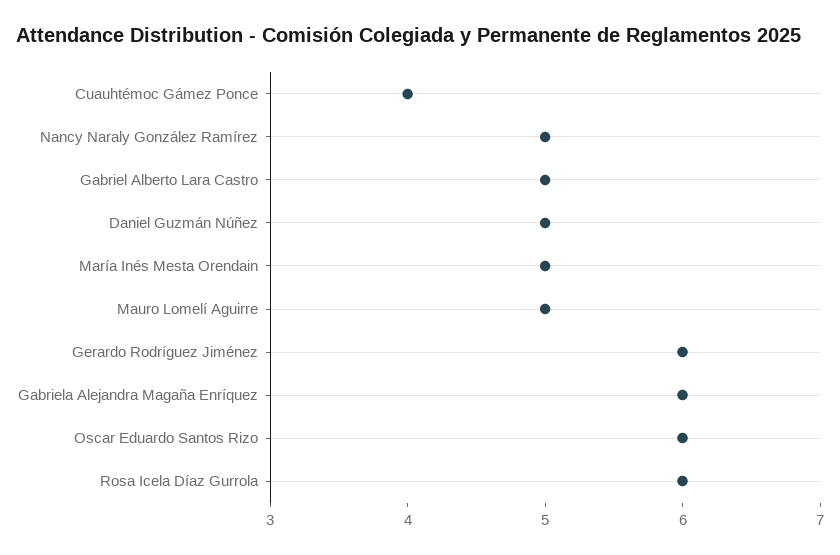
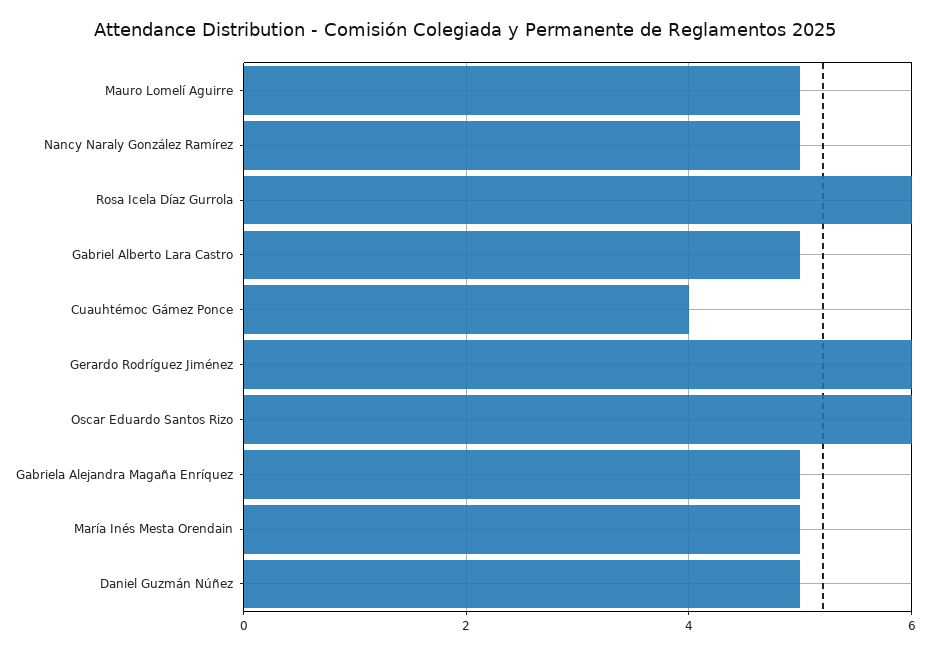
  {
    "Cuauhtémoc Gámez Ponce": 4,
    "Nancy Naraly González Ramírez": 5,
    "Gabriel Alberto Lara Castro": 5,
    "Daniel Guzmán Núñez": 5,
    "María Inés Mesta Orendain": 5,
    "Mauro Lomelí Aguirre": 5,
    "Gerardo Rodríguez Jiménez": 6,
-   "Gabriela Alejandra Magaña Enríquez": 6,
+   "Gabriela Alejandra Magaña Enríquez": 5,
    "Oscar Eduardo Santos Rizo": 6,
    "Rosa Icela Díaz Gurrola": 6
  }

